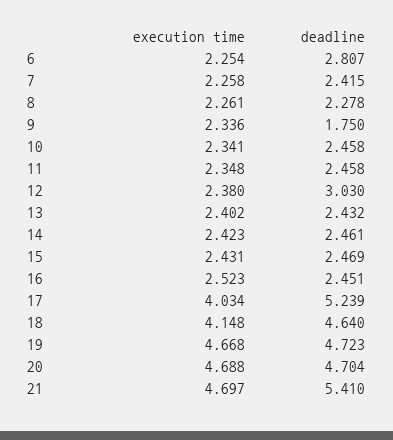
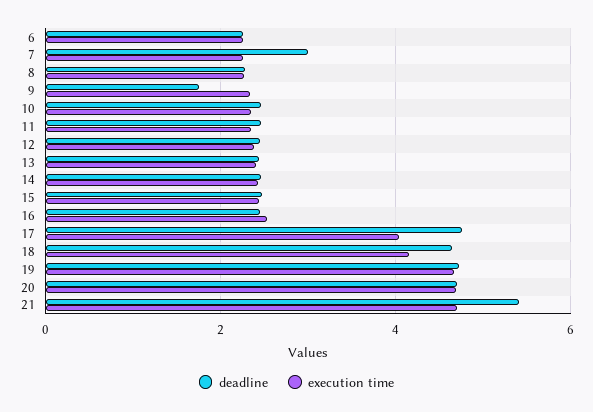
  {
    "execution time": {
      "6": 2.254,
      "7": 2.258,
      "8": 2.261,
      "9": 2.336,
      "10": 2.341,
      "11": 2.348,
      "12": 2.38,
      "13": 2.402,
      "14": 2.423,
      "15": 2.431,
      "16": 2.523,
      "17": 4.034,
      "18": 4.148,
      "19": 4.668,
      "20": 4.688,
      "21": 4.697
    },
    "deadline": {
-     "6": 2.807,
+     "6": 2.2,
-     "7": 2.415,
+     "7": 3,
      "8": 2.278,
      "9": 1.75,
      "10": 2.458,
      "11": 2.458,
-     "12": 3.03,
+     "12": 2.4,
      "13": 2.432,
      "14": 2.461,
      "15": 2.469,
      "16": 2.451,
-     "17": 5.239,
+     "17": 4.8,
      "18": 4.64,
      "19": 4.723,
      "20": 4.704,
      "21": 5.41
    }
  }

